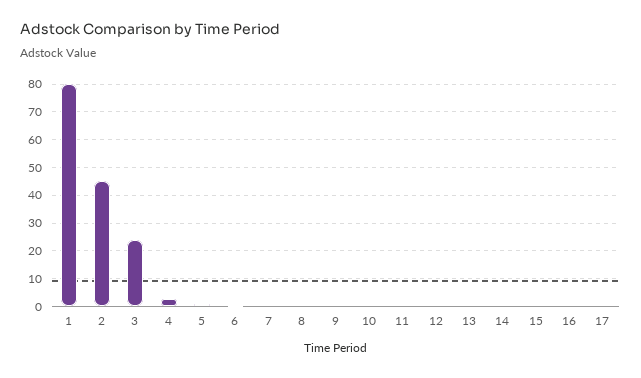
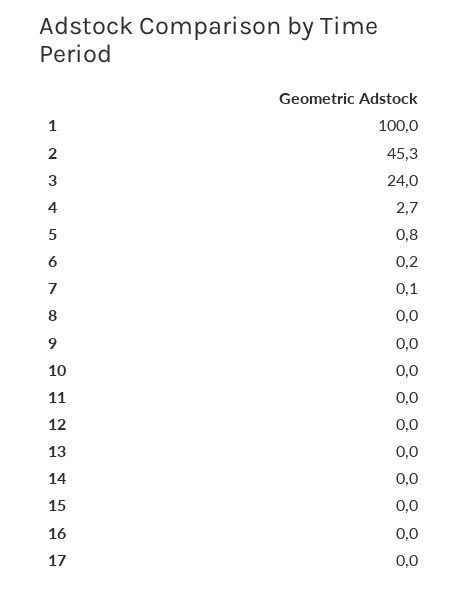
  {
-   "1": 80,
+   "1": 100,
    "2": 45.3,
    "3": 24,
    "4": 2.7,
    "5": 0.8,
    "6": 0.2,
    "7": 0.1,
    "8": 0,
    "9": 0,
    "10": 0,
    "11": 0,
    "12": 0,
    "13": 0,
    "14": 0,
    "15": 0,
    "16": 0,
    "17": 0
  }

